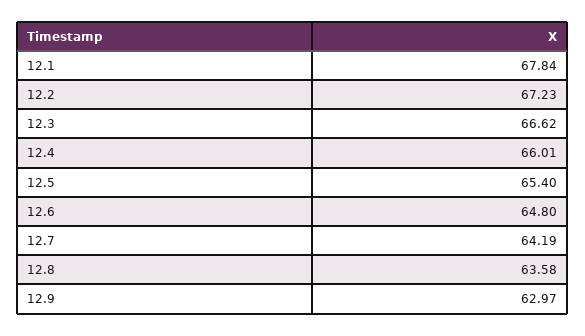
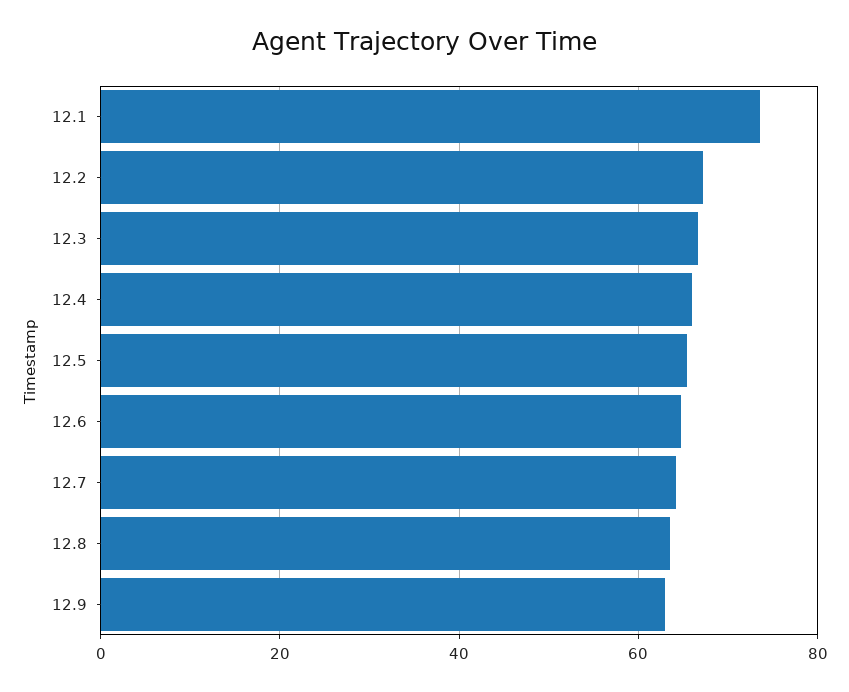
  {
-   "12.1": 67.84,
+   "12.1": 74,
    "12.2": 67.23,
    "12.3": 66.62,
    "12.4": 66.01,
    "12.5": 65.4,
    "12.6": 64.8,
    "12.7": 64.19,
    "12.8": 63.58,
    "12.9": 62.97
  }

